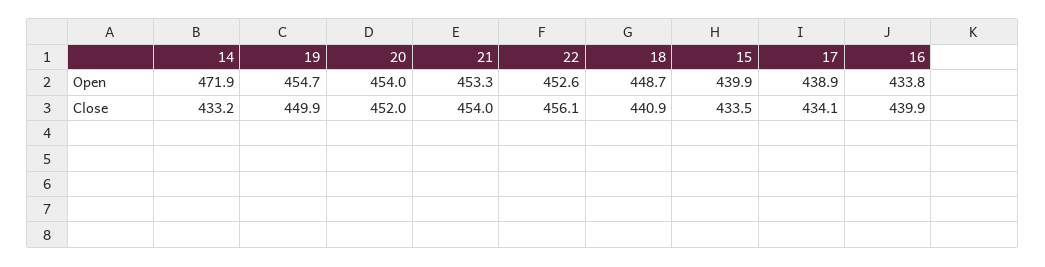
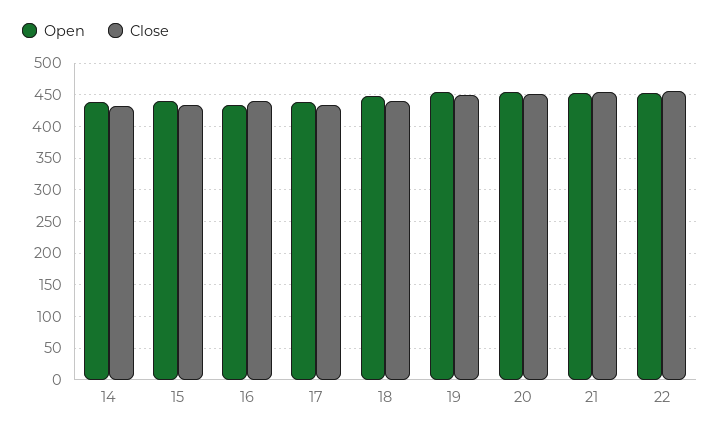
  {
    "Open": {
-     "14": 471.9,
+     "14": 440,
      "19": 454.7,
      "20": 454,
      "21": 453.3,
      "22": 452.6,
      "18": 448.7,
      "15": 439.9,
      "17": 438.9,
      "16": 433.8
    },
    "Close": {
      "14": 433.2,
      "19": 449.9,
      "20": 452,
      "21": 454,
      "22": 456.1,
      "18": 440.9,
      "15": 433.5,
      "17": 434.1,
      "16": 439.9
    }
  }

